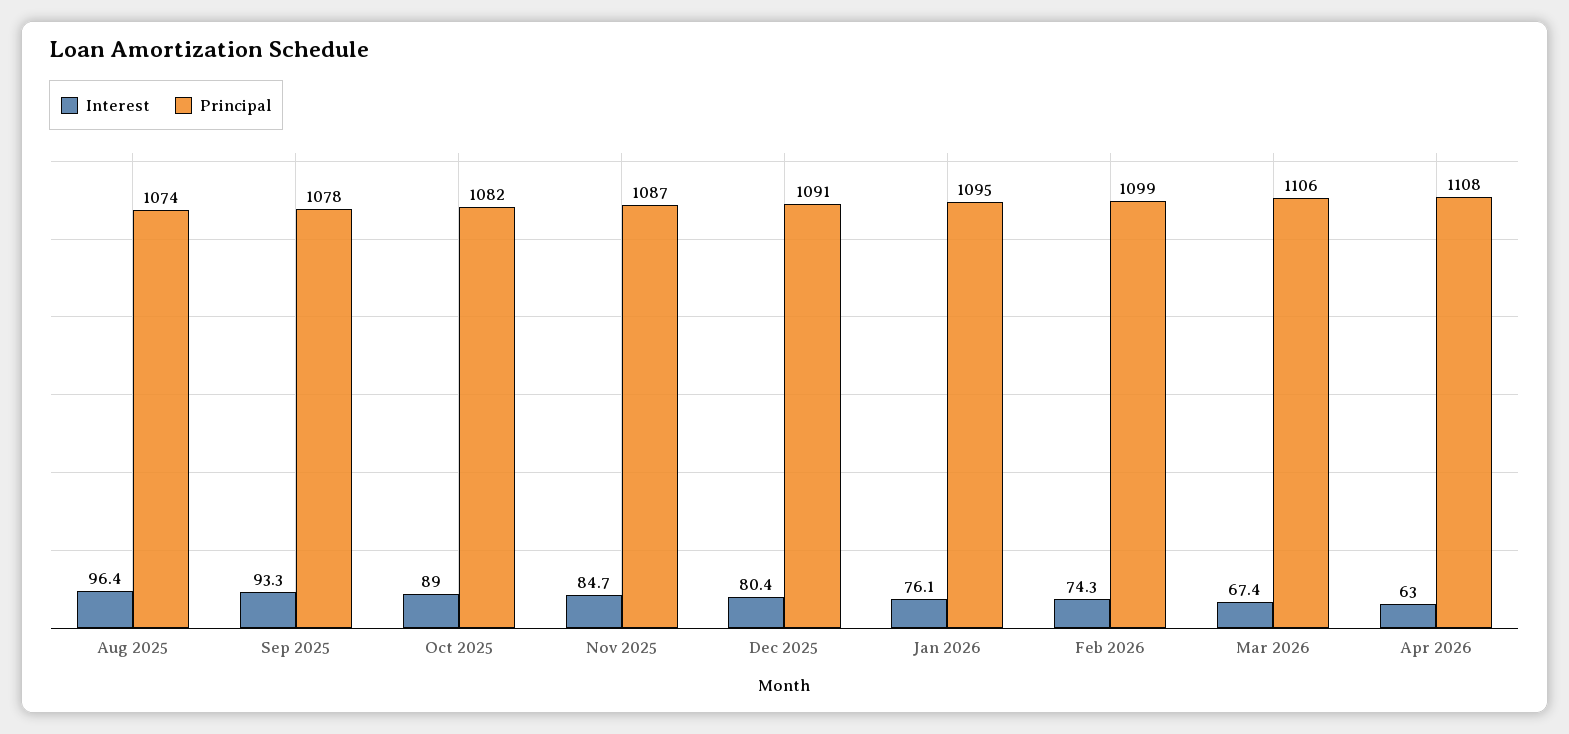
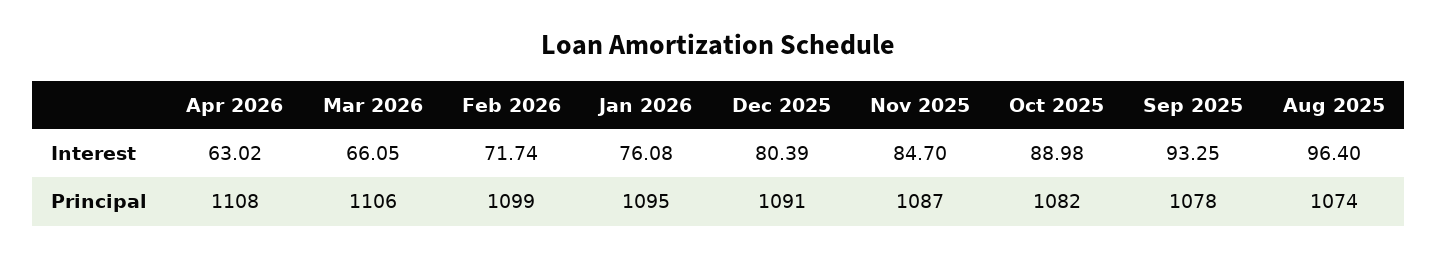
  {
    "Interest": {
      "Aug 2025": 96.4,
      "Sep 2025": 93.25,
      "Oct 2025": 88.98,
      "Nov 2025": 84.7,
      "Dec 2025": 80.39,
      "Jan 2026": 76.08,
-     "Feb 2026": 74.3,
+     "Feb 2026": 71.74,
-     "Mar 2026": 67.4,
+     "Mar 2026": 66.05,
      "Apr 2026": 63.02
    },
    "Principal": {
      "Aug 2025": 1074,
      "Sep 2025": 1078,
      "Oct 2025": 1082,
      "Nov 2025": 1087,
      "Dec 2025": 1091,
      "Jan 2026": 1095,
      "Feb 2026": 1099,
      "Mar 2026": 1106,
      "Apr 2026": 1108
    }
  }

